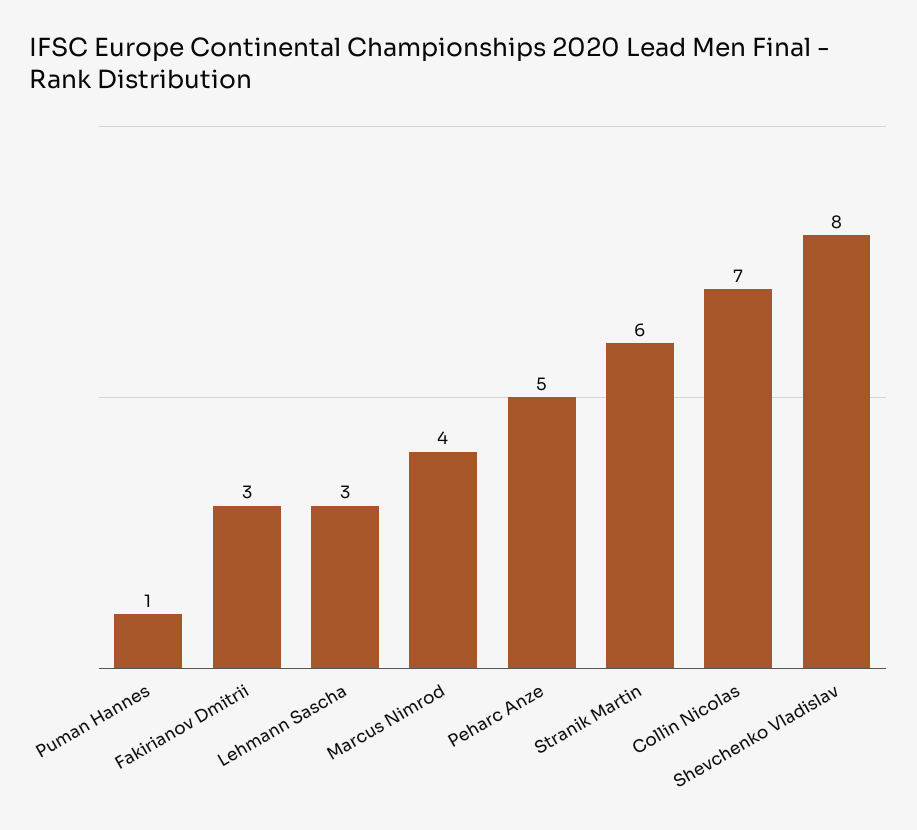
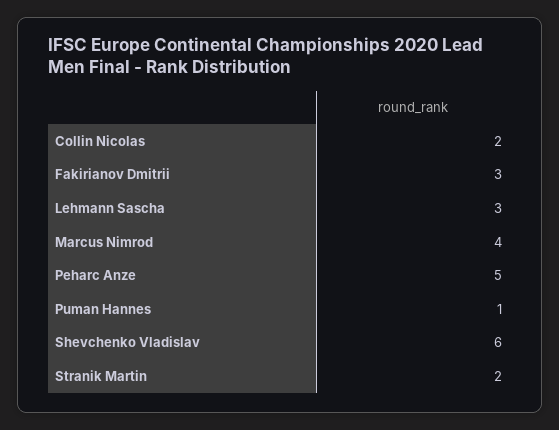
  {
    "Puman Hannes": 1,
    "Fakirianov Dmitrii": 3,
    "Lehmann Sascha": 3,
    "Marcus Nimrod": 4,
    "Peharc Anze": 5,
-   "Stranik Martin": 6,
+   "Stranik Martin": 2,
-   "Collin Nicolas": 7,
+   "Collin Nicolas": 2,
-   "Shevchenko Vladislav": 8
+   "Shevchenko Vladislav": 6
  }

